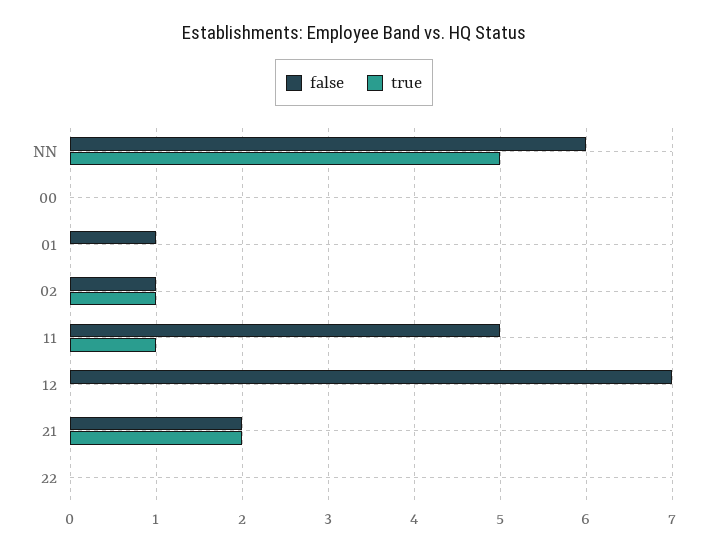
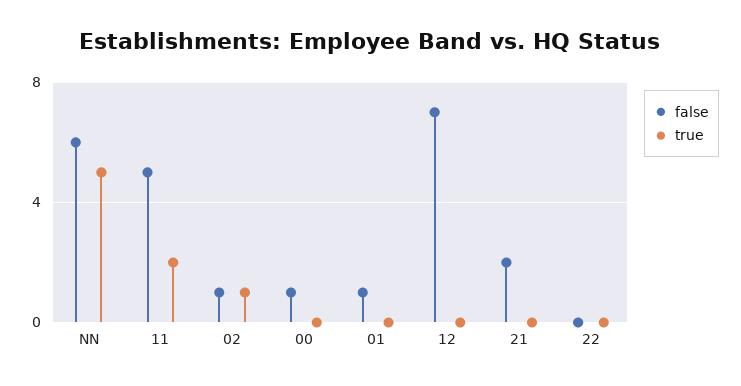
  {
    "false": {
      "NN": 6,
-     "00": 0,
+     "00": 1,
      "01": 1,
      "02": 1,
      "11": 5,
      "12": 7,
      "21": 2,
      "22": 0
    },
    "true": {
      "NN": 5,
      "00": 0,
      "01": 0,
      "02": 1,
-     "11": 1,
+     "11": 2,
      "12": 0,
-     "21": 2,
+     "21": 0,
      "22": 0
    }
  }

